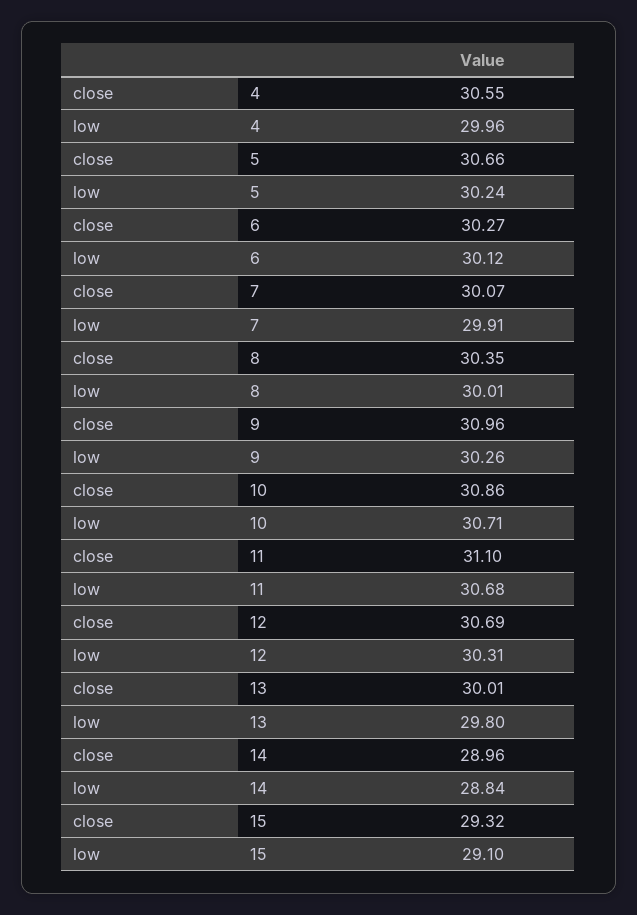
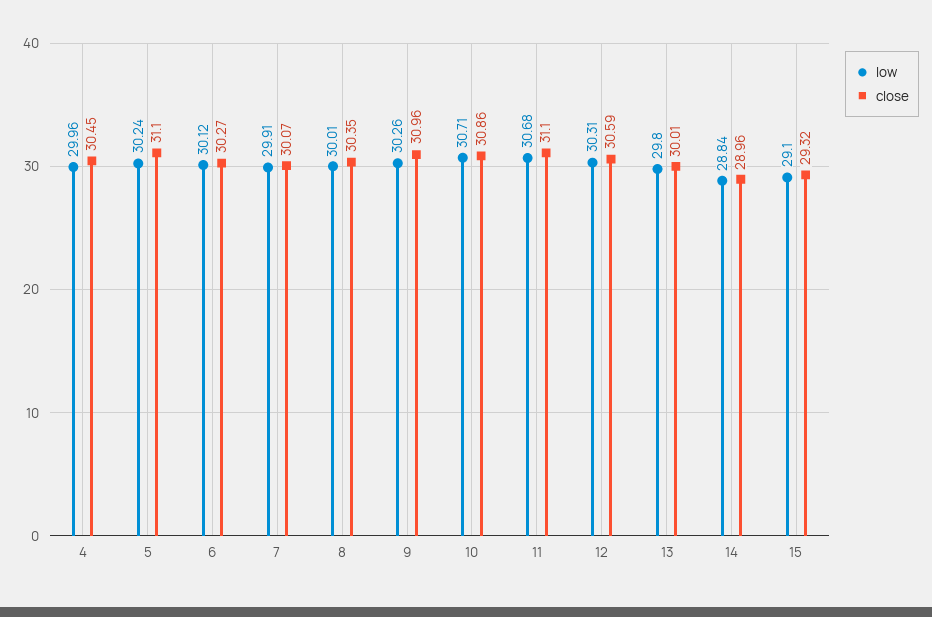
  {
    "close": {
-     "4": 30.55,
+     "4": 30.45,
-     "5": 30.66,
+     "5": 31.1,
      "6": 30.27,
      "7": 30.07,
      "8": 30.35,
      "9": 30.96,
      "10": 30.86,
      "11": 31.1,
-     "12": 30.69,
+     "12": 30.59,
      "13": 30.01,
      "14": 28.96,
      "15": 29.32
    },
    "low": {
      "4": 29.96,
      "5": 30.24,
      "6": 30.12,
      "7": 29.91,
      "8": 30.01,
      "9": 30.26,
      "10": 30.71,
      "11": 30.68,
      "12": 30.31,
      "13": 29.8,
      "14": 28.84,
      "15": 29.1
    }
  }

